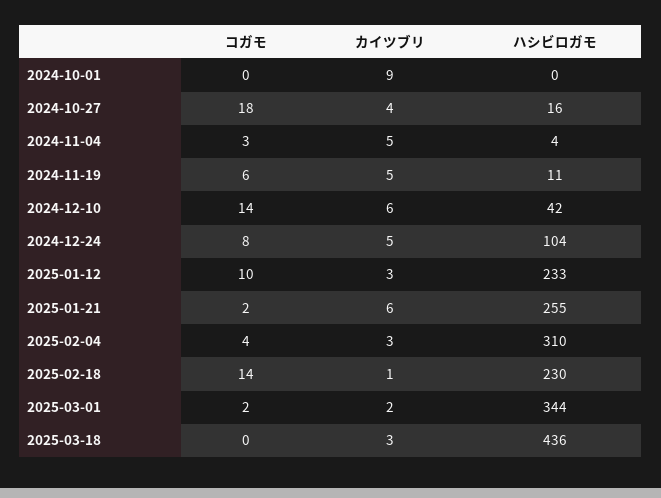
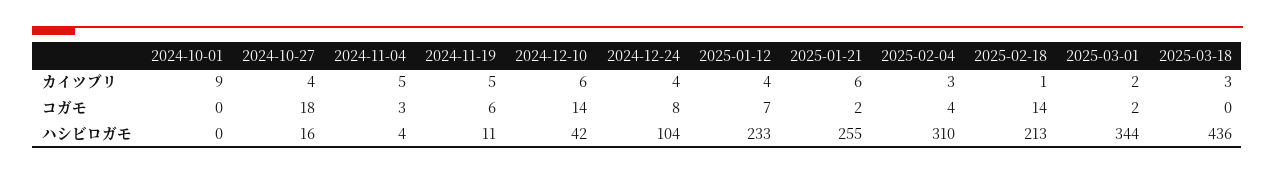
  {
    "コガモ": {
      "2024-10-01": 0,
      "2024-10-27": 18,
      "2024-11-04": 3,
      "2024-11-19": 6,
      "2024-12-10": 14,
      "2024-12-24": 8,
-     "2025-01-12": 10,
+     "2025-01-12": 7,
      "2025-01-21": 2,
      "2025-02-04": 4,
      "2025-02-18": 14,
      "2025-03-01": 2,
      "2025-03-18": 0
    },
    "カイツブリ": {
      "2024-10-01": 9,
      "2024-10-27": 4,
      "2024-11-04": 5,
      "2024-11-19": 5,
      "2024-12-10": 6,
-     "2024-12-24": 5,
+     "2024-12-24": 4,
-     "2025-01-12": 3,
+     "2025-01-12": 4,
      "2025-01-21": 6,
      "2025-02-04": 3,
      "2025-02-18": 1,
      "2025-03-01": 2,
      "2025-03-18": 3
    },
    "ハシビロガモ": {
      "2024-10-01": 0,
      "2024-10-27": 16,
      "2024-11-04": 4,
      "2024-11-19": 11,
      "2024-12-10": 42,
      "2024-12-24": 104,
      "2025-01-12": 233,
      "2025-01-21": 255,
      "2025-02-04": 310,
-     "2025-02-18": 230,
+     "2025-02-18": 213,
      "2025-03-01": 344,
      "2025-03-18": 436
    }
  }

